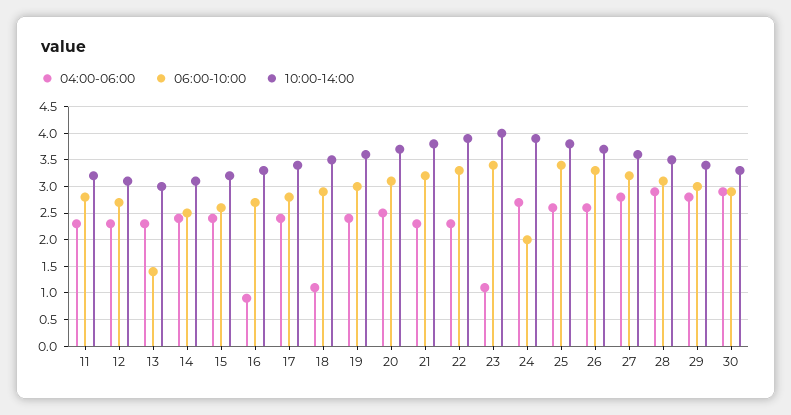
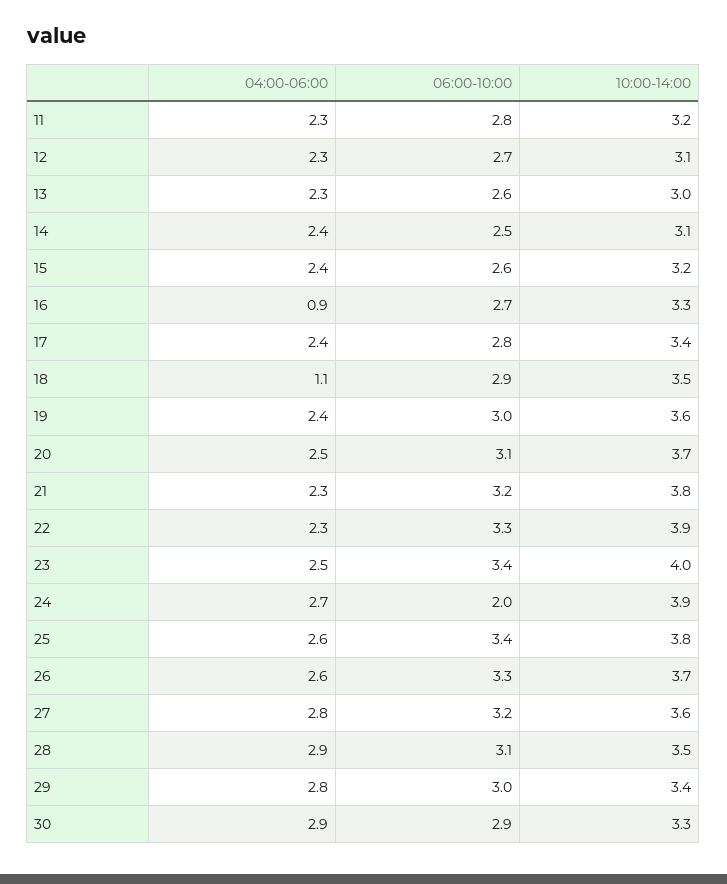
  {
    "04:00-06:00": {
      "11": 2.3,
      "12": 2.3,
      "13": 2.3,
      "14": 2.4,
      "15": 2.4,
      "16": 0.9,
      "17": 2.4,
      "18": 1.1,
      "19": 2.4,
      "20": 2.5,
      "21": 2.3,
      "22": 2.3,
-     "23": 1,
+     "23": 2.5,
      "24": 2.7,
      "25": 2.6,
      "26": 2.6,
      "27": 2.8,
      "28": 2.9,
      "29": 2.8,
      "30": 2.9
    },
    "06:00-10:00": {
      "11": 2.8,
      "12": 2.7,
-     "13": 1.5,
+     "13": 2.6,
      "14": 2.5,
      "15": 2.6,
      "16": 2.7,
      "17": 2.8,
      "18": 2.9,
      "19": 3,
      "20": 3.1,
      "21": 3.2,
      "22": 3.3,
      "23": 3.4,
      "24": 2,
      "25": 3.4,
      "26": 3.3,
      "27": 3.2,
      "28": 3.1,
      "29": 3,
      "30": 2.9
    },
    "10:00-14:00": {
      "11": 3.2,
      "12": 3.1,
      "13": 3,
      "14": 3.1,
      "15": 3.2,
      "16": 3.3,
      "17": 3.4,
      "18": 3.5,
      "19": 3.6,
      "20": 3.7,
      "21": 3.8,
      "22": 3.9,
      "23": 4,
      "24": 3.9,
      "25": 3.8,
      "26": 3.7,
      "27": 3.6,
      "28": 3.5,
      "29": 3.4,
      "30": 3.3
    }
  }

